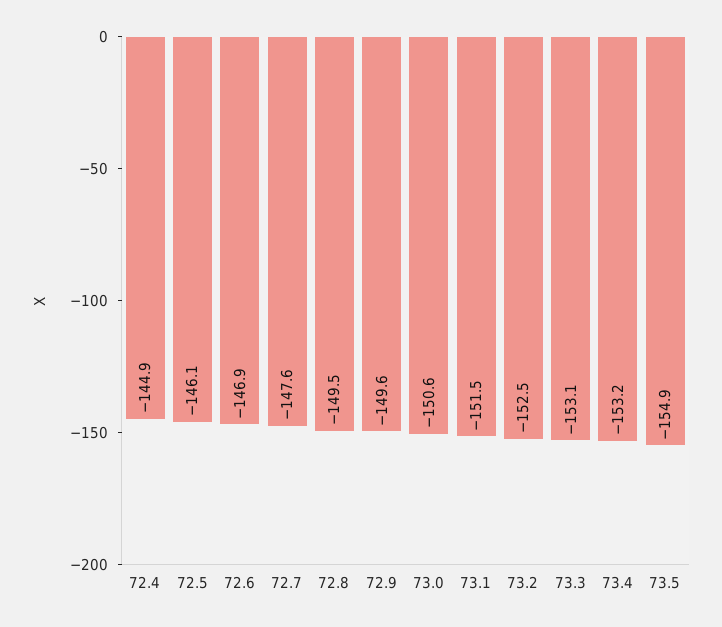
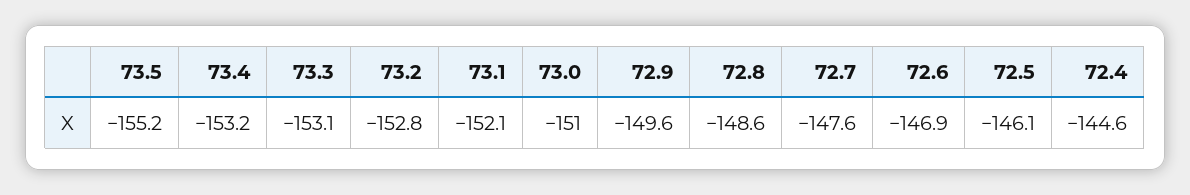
  {
-   "72.4": -144.9,
+   "72.4": -144.6,
    "72.5": -146.1,
    "72.6": -146.9,
    "72.7": -147.6,
-   "72.8": -149.5,
+   "72.8": -148.6,
    "72.9": -149.6,
-   "73.0": -150.6,
+   "73.0": -151,
-   "73.1": -151.5,
+   "73.1": -152.1,
-   "73.2": -152.5,
+   "73.2": -152.8,
    "73.3": -153.1,
    "73.4": -153.2,
-   "73.5": -154.9
+   "73.5": -155.2
  }

